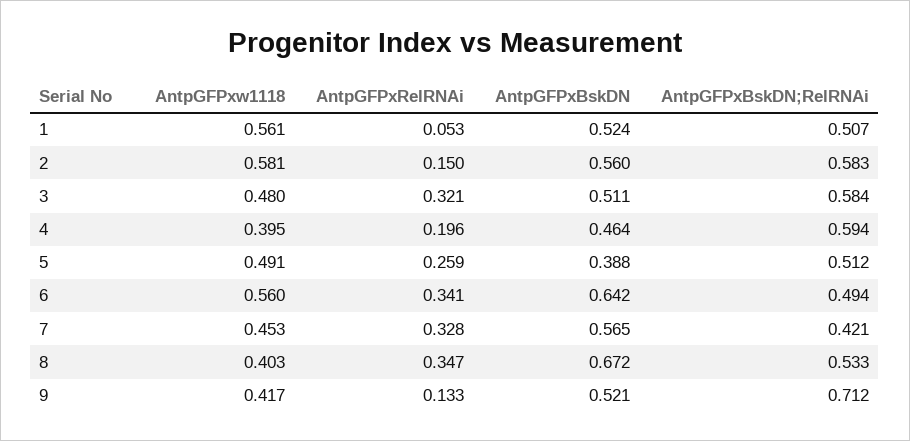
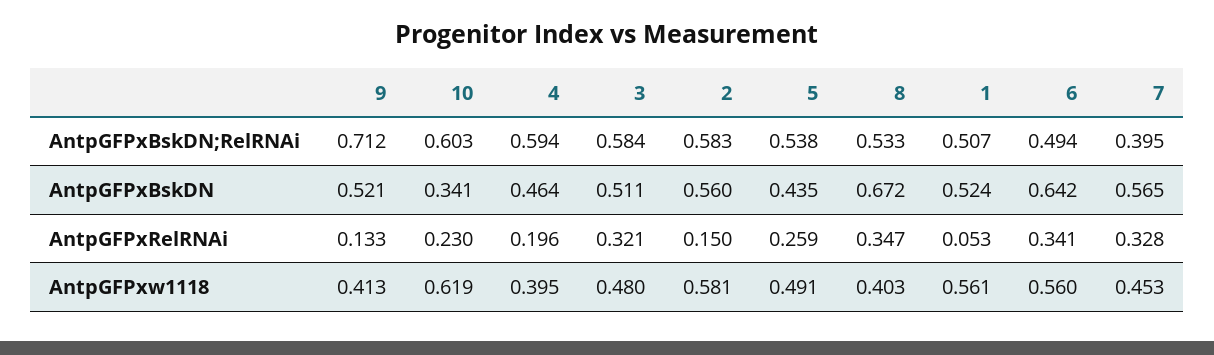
  {
    "AntpGFPxw1118": {
      "1": 0.561,
      "2": 0.581,
      "3": 0.48,
      "4": 0.395,
      "5": 0.491,
      "6": 0.56,
      "7": 0.453,
      "8": 0.403,
-     "9": 0.417
+     "9": 0.413,
+     "10": 0.619
    },
    "AntpGFPxRelRNAi": {
      "1": 0.053,
      "2": 0.15,
      "3": 0.321,
      "4": 0.196,
      "5": 0.259,
      "6": 0.341,
      "7": 0.328,
      "8": 0.347,
-     "9": 0.133
+     "9": 0.133,
+     "10": 0.23
    },
    "AntpGFPxBskDN": {
      "1": 0.524,
      "2": 0.56,
      "3": 0.511,
      "4": 0.464,
-     "5": 0.388,
+     "5": 0.435,
      "6": 0.642,
      "7": 0.565,
      "8": 0.672,
-     "9": 0.521
+     "9": 0.521,
+     "10": 0.341
    },
    "AntpGFPxBskDN;RelRNAi": {
      "1": 0.507,
      "2": 0.583,
      "3": 0.584,
      "4": 0.594,
-     "5": 0.512,
+     "5": 0.538,
      "6": 0.494,
-     "7": 0.421,
+     "7": 0.395,
      "8": 0.533,
-     "9": 0.712
+     "9": 0.712,
+     "10": 0.603
    }
  }

